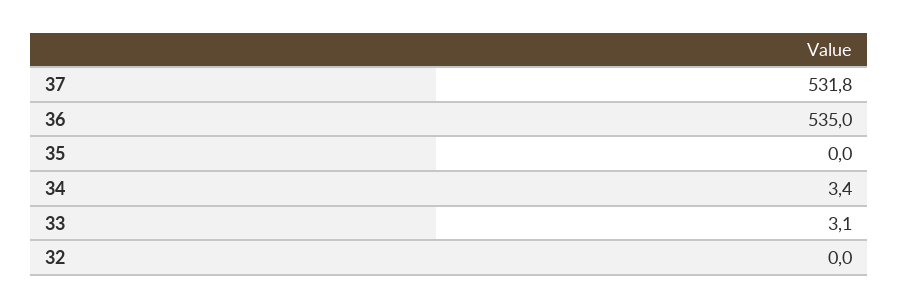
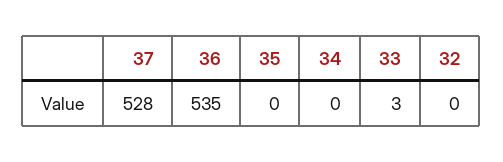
  {
-   "37": 531.8,
+   "37": 528,
    "36": 535,
    "35": 0,
-   "34": 3.4,
+   "34": 0,
    "33": 3.1,
    "32": 0
  }

